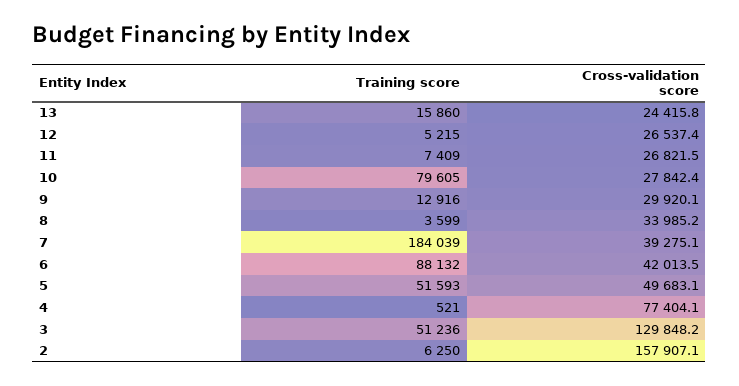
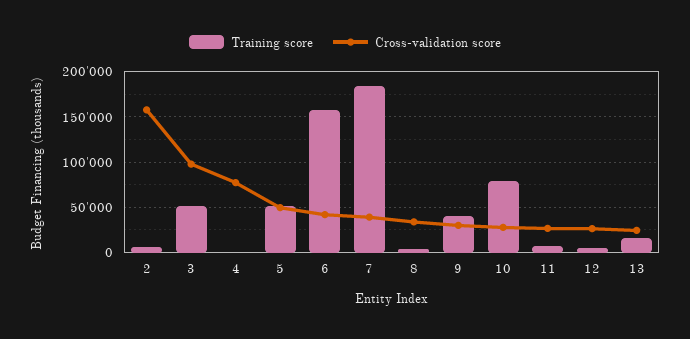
  {
    "Training score": {
      "13": 15860,
      "12": 5215,
      "11": 7409,
      "10": 79605,
-     "9": 12916,
+     "9": 40000,
      "8": 3599,
      "7": 184039,
-     "6": 88132,
+     "6": 160000,
      "5": 51593,
      "4": 521,
      "3": 51236,
      "2": 6250
    },
    "Cross-validation score": {
      "13": 24415.8,
      "12": 26537.4,
      "11": 26821.5,
      "10": 27842.4,
      "9": 29920.1,
      "8": 33985.2,
      "7": 39275.1,
      "6": 42013.5,
      "5": 49683.1,
      "4": 77404.1,
-     "3": 129848.2,
+     "3": 100000,
      "2": 157907.1
    }
  }

